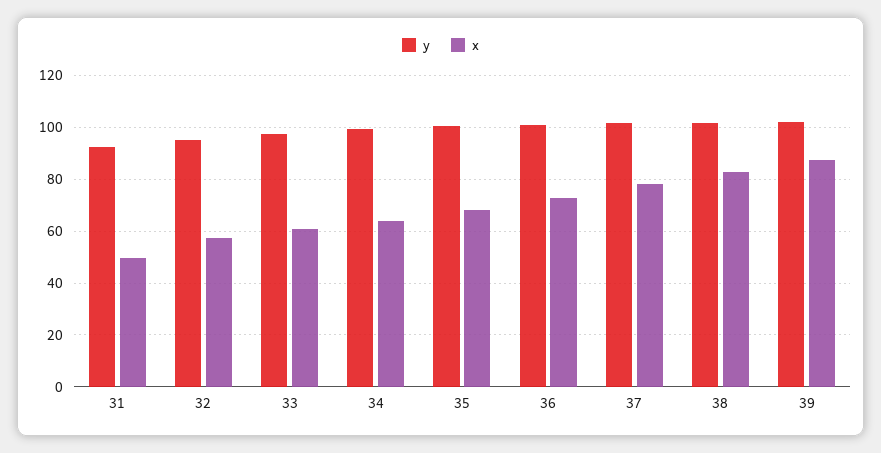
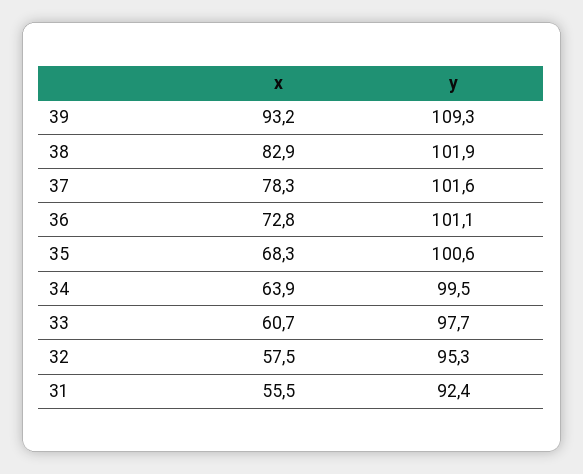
  {
    "y": {
      "31": 92.4,
      "32": 95.3,
      "33": 97.7,
      "34": 99.5,
      "35": 100.6,
      "36": 101.1,
      "37": 101.6,
      "38": 101.9,
-     "39": 102.5
+     "39": 109.3
    },
    "x": {
-     "31": 50,
+     "31": 55.5,
      "32": 57.5,
      "33": 60.7,
      "34": 63.9,
      "35": 68.3,
      "36": 72.8,
      "37": 78.3,
      "38": 82.9,
-     "39": 87.5
+     "39": 93.2
    }
  }

